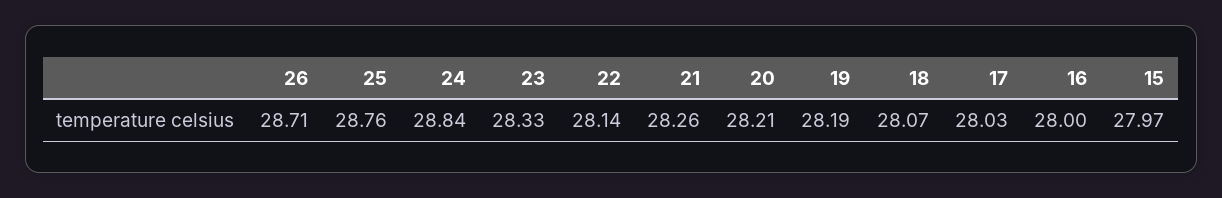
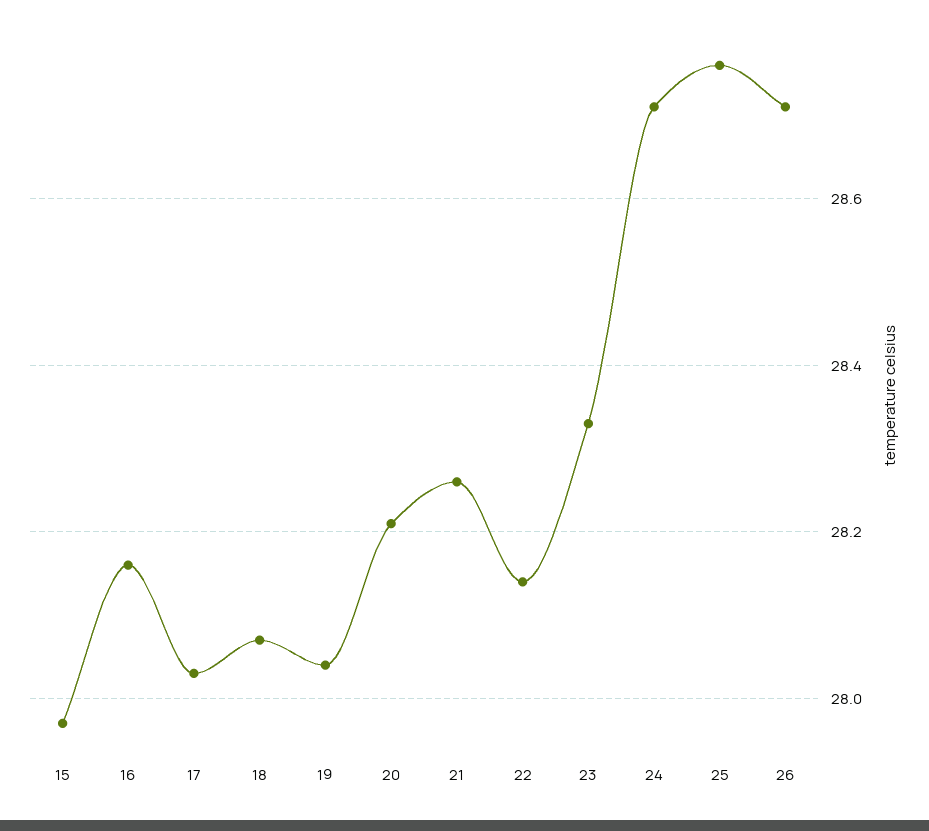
  {
    "26": 28.71,
    "25": 28.76,
-   "24": 28.84,
+   "24": 28.7,
    "23": 28.33,
    "22": 28.14,
    "21": 28.26,
    "20": 28.21,
-   "19": 28.19,
+   "19": 28.05,
    "18": 28.07,
    "17": 28.03,
-   "16": 28,
+   "16": 28.15,
    "15": 27.97
  }

